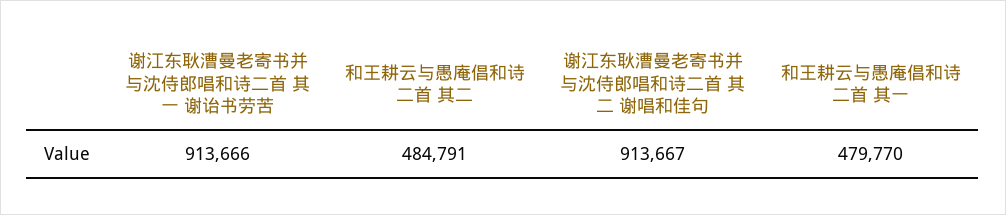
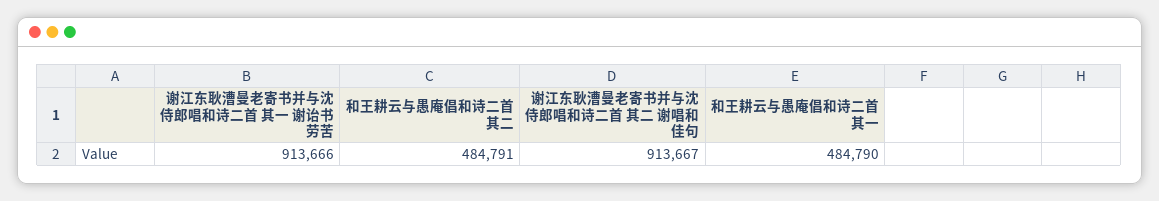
  {
    "谢江东耿漕曼老寄书并与沈侍郎唱和诗二首 其一 谢诒书劳苦": 913666,
    "和王耕云与愚庵倡和诗二首 其二": 484791,
    "谢江东耿漕曼老寄书并与沈侍郎唱和诗二首 其二 谢唱和佳句": 913667,
-   "和王耕云与愚庵倡和诗二首 其一": 479770
+   "和王耕云与愚庵倡和诗二首 其一": 484790
  }

